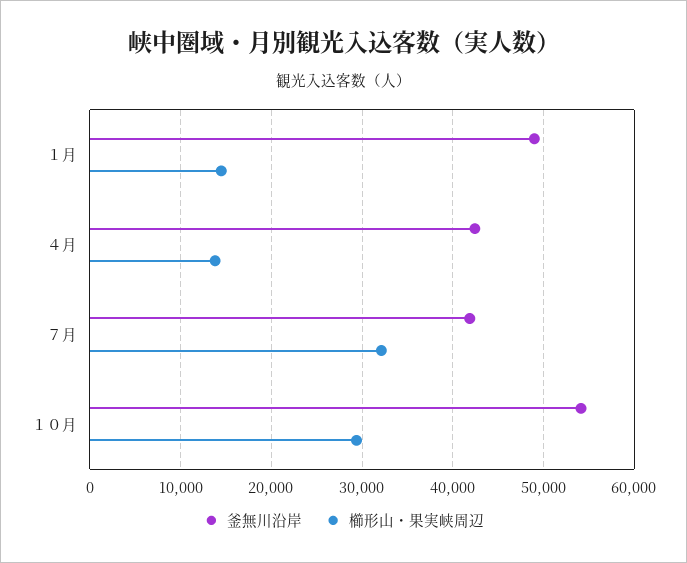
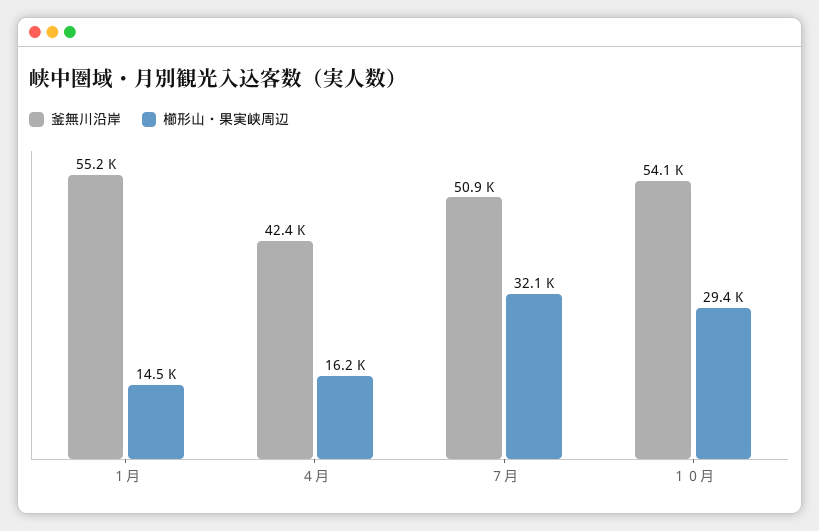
  {
    "釜無川沿岸": {
-     "１月": 49000,
+     "１月": 55200,
      "４月": 42400,
-     "７月": 42000,
+     "７月": 50900,
      "１０月": 54100
    },
    "櫛形山・果実峡周辺": {
      "１月": 14500,
-     "４月": 14000,
+     "４月": 16200,
      "７月": 32100,
      "１０月": 29400
    }
  }

